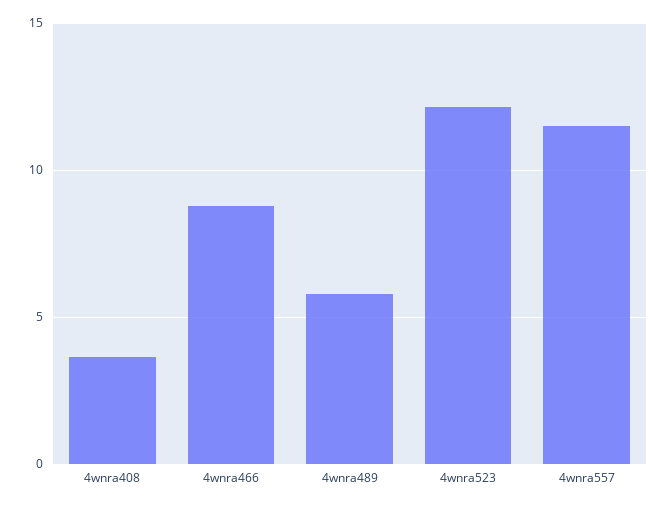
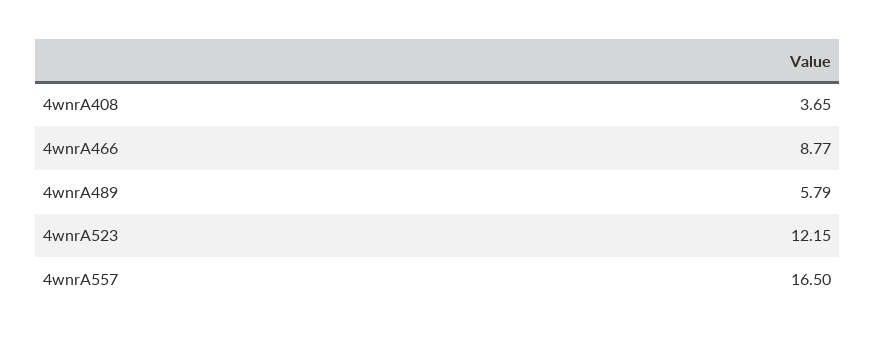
  {
    "4wnra408": 3.65,
    "4wnra466": 8.77,
    "4wnra489": 5.79,
    "4wnra523": 12.15,
-   "4wnra557": 11.5
+   "4wnra557": 16.5
  }

